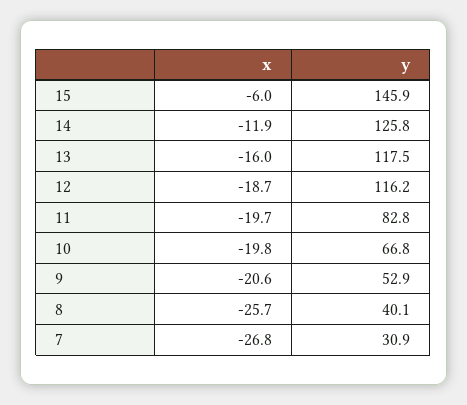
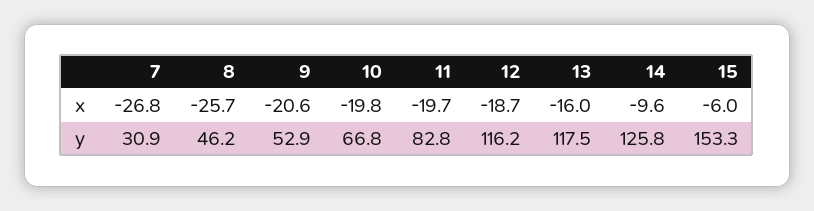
  {
    "x": {
      "15": -6,
-     "14": -11.9,
+     "14": -9.6,
      "13": -16,
      "12": -18.7,
      "11": -19.7,
      "10": -19.8,
      "9": -20.6,
      "8": -25.7,
      "7": -26.8
    },
    "y": {
-     "15": 145.9,
+     "15": 153.3,
      "14": 125.8,
      "13": 117.5,
      "12": 116.2,
      "11": 82.8,
      "10": 66.8,
      "9": 52.9,
-     "8": 40.1,
+     "8": 46.2,
      "7": 30.9
    }
  }

